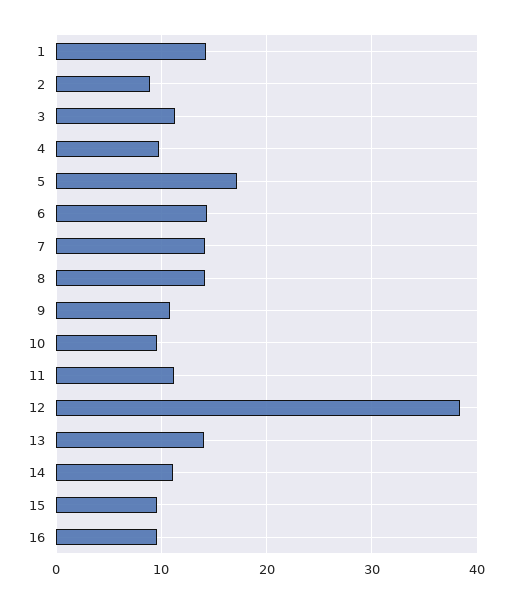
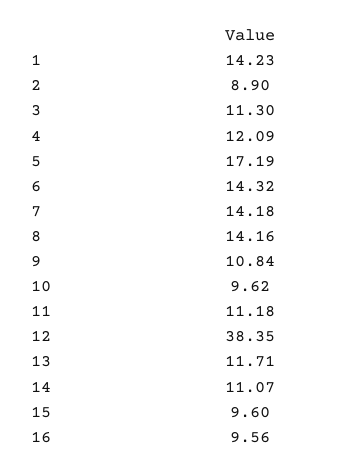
  {
    "1": 14.23,
    "2": 8.9,
    "3": 11.3,
-   "4": 10,
+   "4": 12.09,
    "5": 17.19,
    "6": 14.32,
    "7": 14.18,
    "8": 14.16,
    "9": 10.84,
    "10": 9.62,
    "11": 11.18,
    "12": 38.35,
-   "13": 14,
+   "13": 11.71,
    "14": 11.07,
    "15": 9.6,
    "16": 9.56
  }

